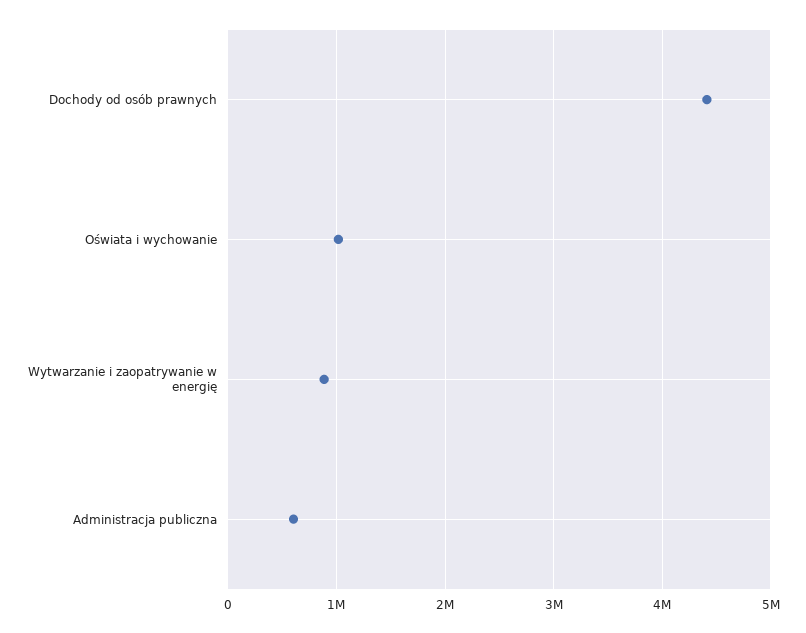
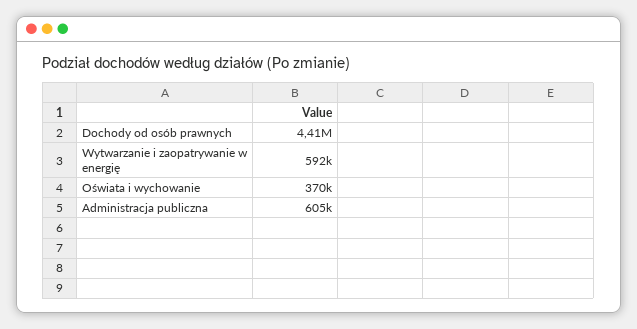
  {
    "Dochody od osób prawnych": 4410000,
-   "Oświata i wychowanie": 1000000,
+   "Oświata i wychowanie": 370000,
-   "Wytwarzanie i zaopatrywanie w energię": 900000,
+   "Wytwarzanie i zaopatrywanie w energię": 592000,
    "Administracja publiczna": 605000
  }

